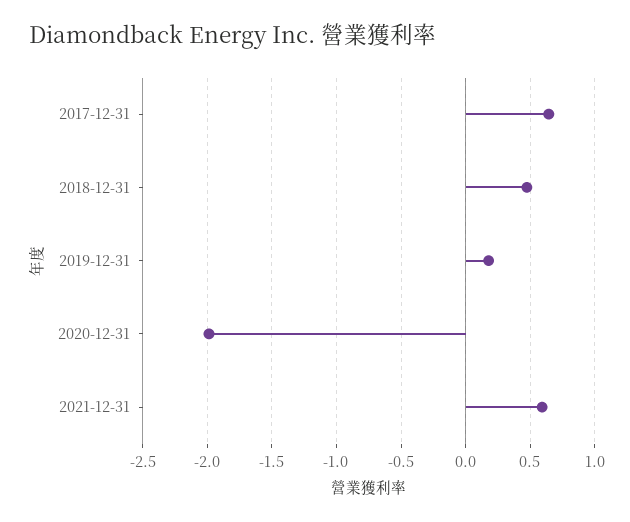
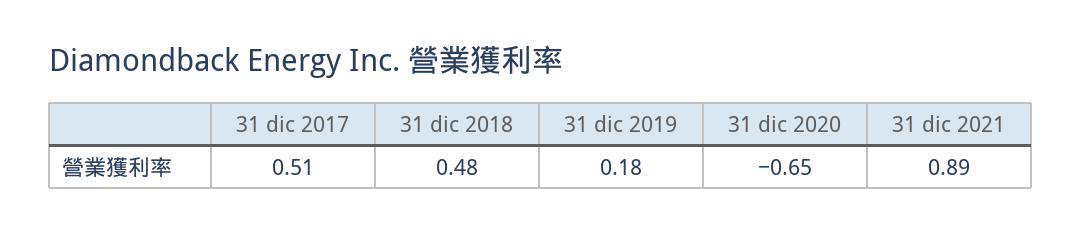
  {
-   "2017-12-31": 0.65,
+   "2017-12-31": 0.51,
    "2018-12-31": 0.48,
    "2019-12-31": 0.18,
-   "2020-12-31": -2,
+   "2020-12-31": -0.65,
-   "2021-12-31": 0.6
+   "2021-12-31": 0.89
  }

